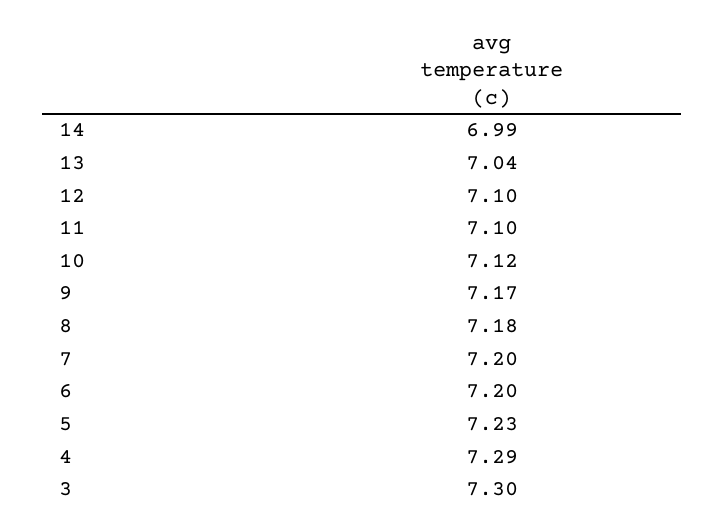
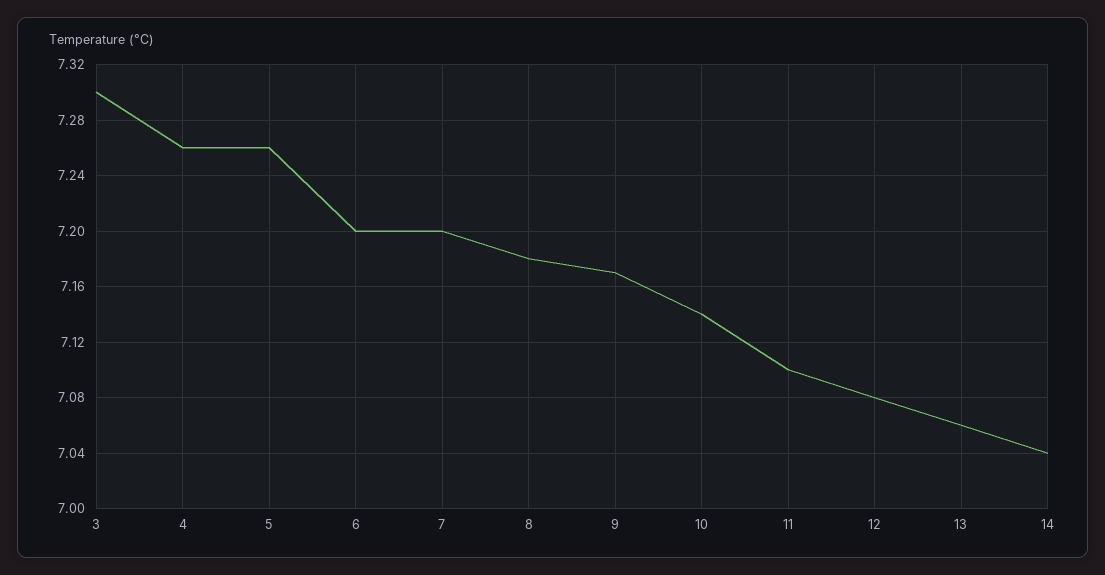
  {
-   "14": 6.99,
+   "14": 7.04,
-   "13": 7.04,
+   "13": 7.06,
-   "12": 7.1,
+   "12": 7.08,
    "11": 7.1,
-   "10": 7.12,
+   "10": 7.14,
    "9": 7.17,
    "8": 7.18,
    "7": 7.2,
    "6": 7.2,
-   "5": 7.23,
+   "5": 7.26,
-   "4": 7.29,
+   "4": 7.26,
    "3": 7.3
  }

